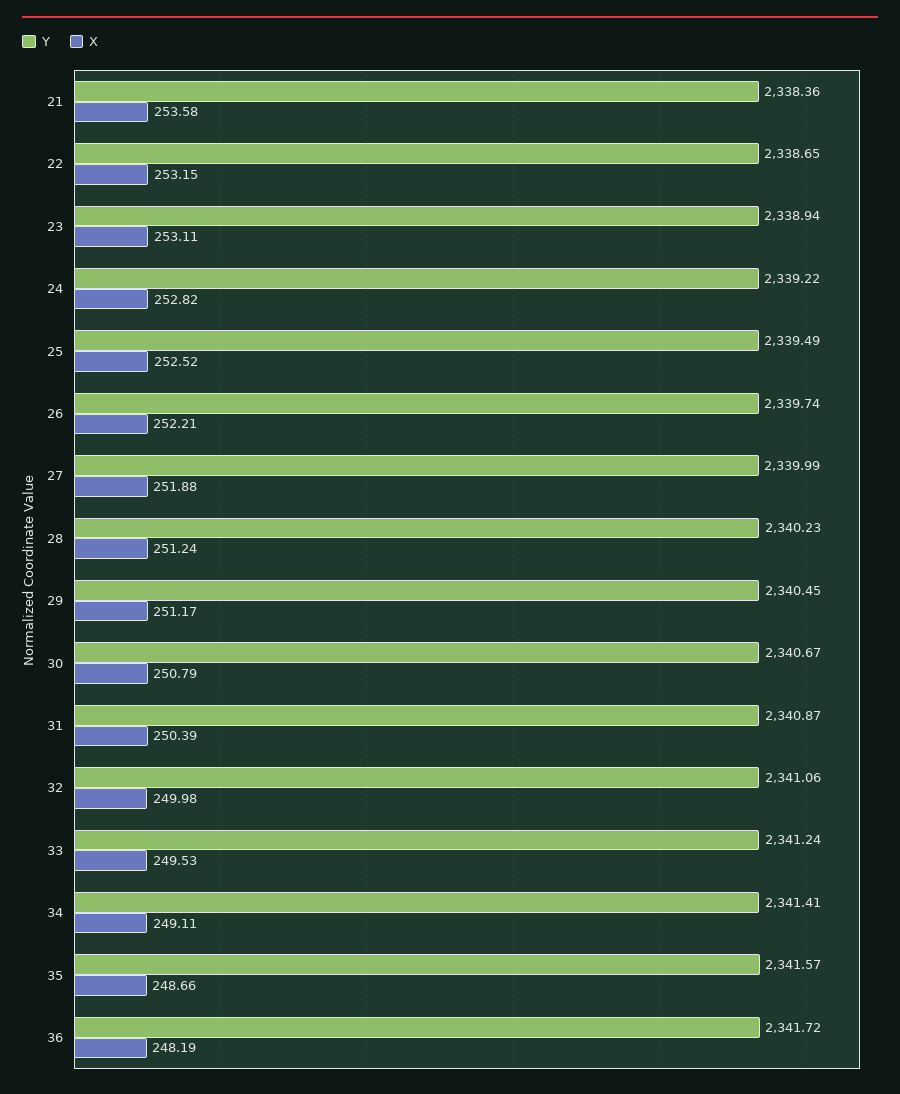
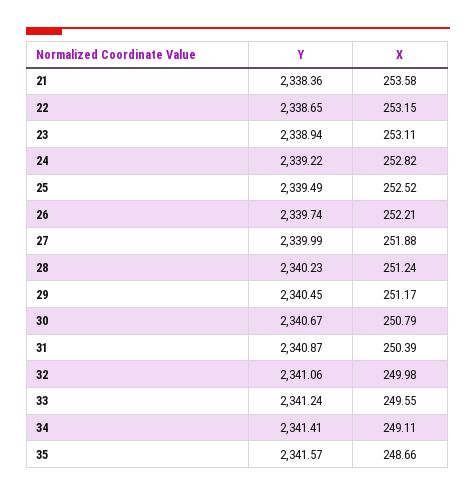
  {
    "Y": {
      "21": 2338.36,
      "22": 2338.65,
      "23": 2338.94,
      "24": 2339.22,
      "25": 2339.49,
      "26": 2339.74,
      "27": 2339.99,
      "28": 2340.23,
      "29": 2340.45,
      "30": 2340.67,
      "31": 2340.87,
      "32": 2341.06,
      "33": 2341.24,
      "34": 2341.41,
-     "35": 2341.57,
+     "35": 2341.57
-     "36": 2341.72
    },
    "X": {
      "21": 253.58,
      "22": 253.15,
      "23": 253.11,
      "24": 252.82,
      "25": 252.52,
      "26": 252.21,
      "27": 251.88,
      "28": 251.24,
      "29": 251.17,
      "30": 250.79,
      "31": 250.39,
      "32": 249.98,
-     "33": 249.53,
+     "33": 249.55,
      "34": 249.11,
-     "35": 248.66,
+     "35": 248.66
-     "36": 248.19
    }
  }

